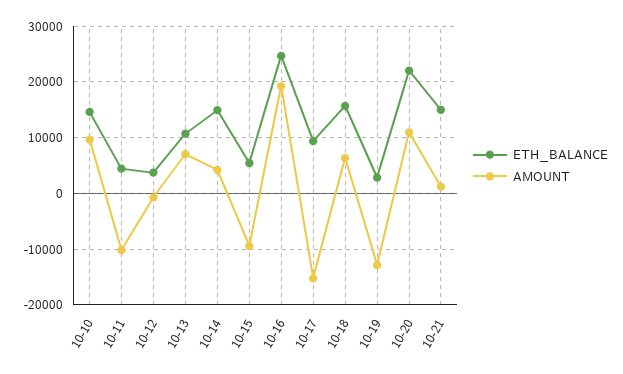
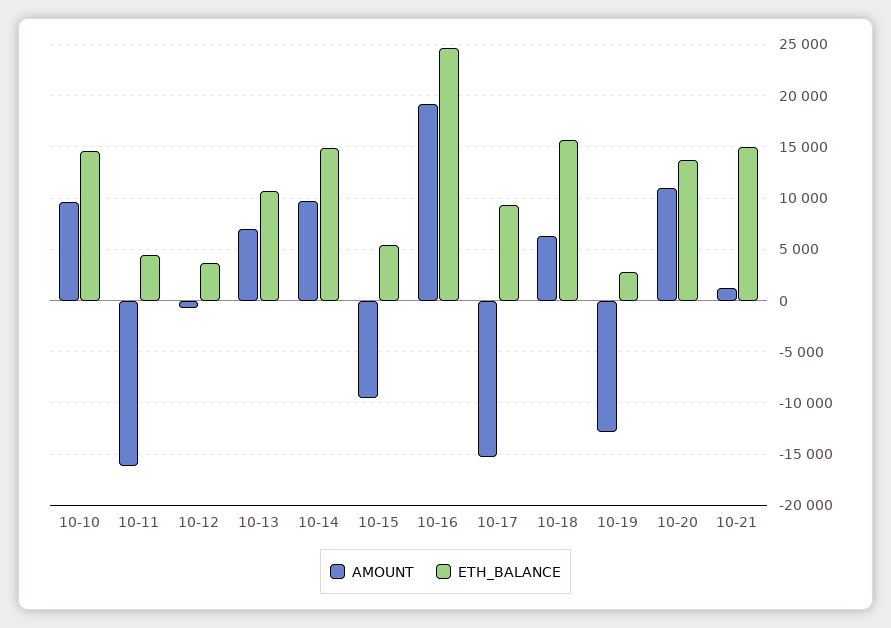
  {
    "ETH_BALANCE": {
      "10-10": 15000,
      "10-11": 4000,
      "10-12": 4000,
      "10-13": 11000,
      "10-14": 15000,
      "10-15": 5000,
      "10-16": 25000,
      "10-17": 9000,
      "10-18": 16000,
      "10-19": 3000,
-     "10-20": 22000,
+     "10-20": 14000,
      "10-21": 15000
    },
    "AMOUNT": {
      "10-10": 10000,
-     "10-11": -10000,
+     "10-11": -16000,
      "10-12": -1000,
      "10-13": 7000,
-     "10-14": 4000,
+     "10-14": 10000,
      "10-15": -9000,
      "10-16": 19000,
      "10-17": -15000,
      "10-18": 6000,
      "10-19": -13000,
      "10-20": 11000,
      "10-21": 1000
    }
  }

